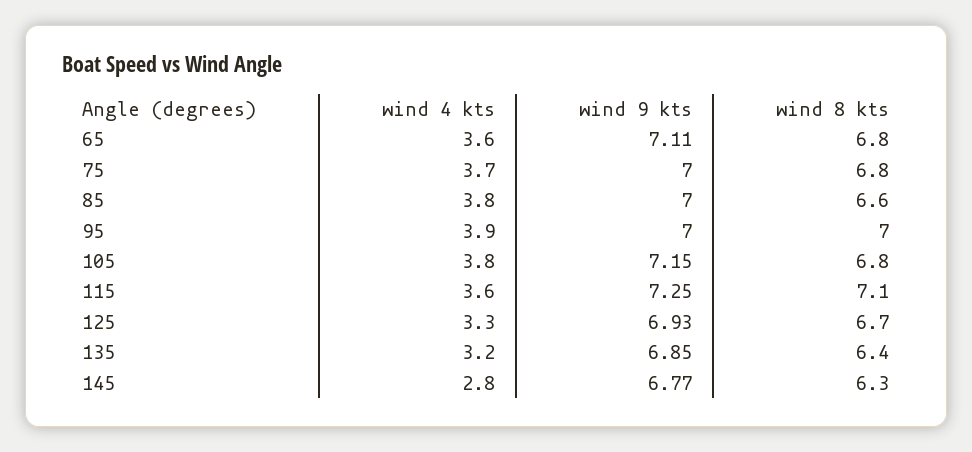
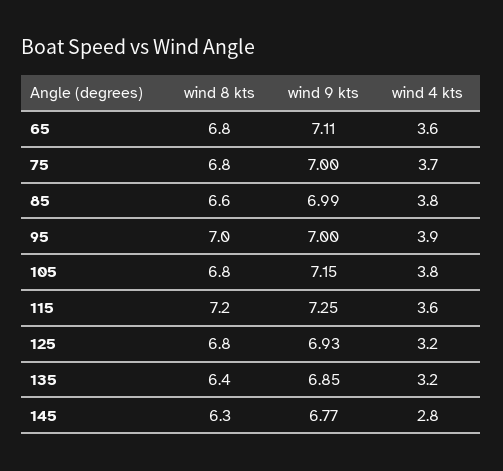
  {
    "wind 4 kts": {
      "65": 3.6,
      "75": 3.7,
      "85": 3.8,
      "95": 3.9,
      "105": 3.8,
      "115": 3.6,
-     "125": 3.3,
+     "125": 3.2,
      "135": 3.2,
      "145": 2.8
    },
    "wind 9 kts": {
      "65": 7.11,
      "75": 7,
-     "85": 7,
+     "85": 6.99,
      "95": 7,
      "105": 7.15,
      "115": 7.25,
      "125": 6.93,
      "135": 6.85,
      "145": 6.77
    },
    "wind 8 kts": {
      "65": 6.8,
      "75": 6.8,
      "85": 6.6,
      "95": 7,
      "105": 6.8,
-     "115": 7.1,
+     "115": 7.2,
-     "125": 6.7,
+     "125": 6.8,
      "135": 6.4,
      "145": 6.3
    }
  }

